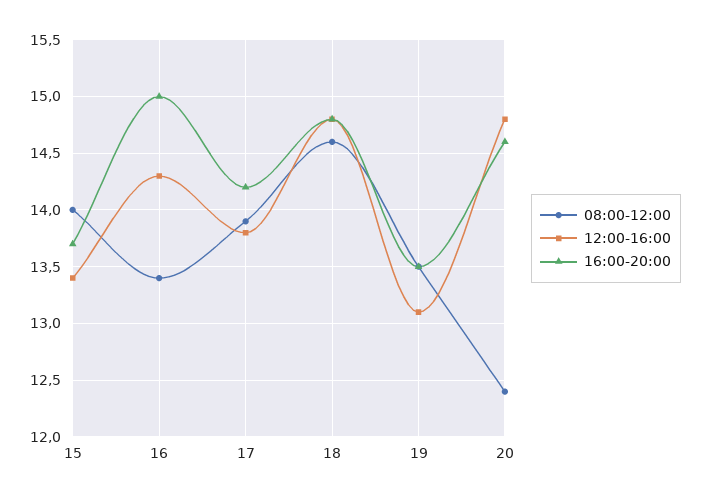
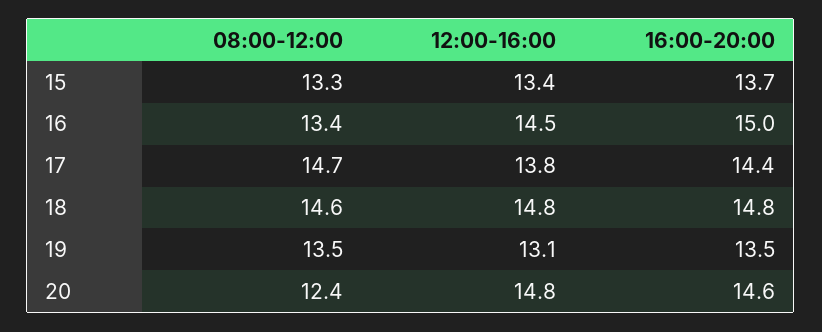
  {
    "08:00-12:00": {
-     "15": 14,
+     "15": 13.3,
      "16": 13.4,
-     "17": 13.9,
+     "17": 14.7,
      "18": 14.6,
      "19": 13.5,
      "20": 12.4
    },
    "12:00-16:00": {
      "15": 13.4,
-     "16": 14.3,
+     "16": 14.5,
      "17": 13.8,
      "18": 14.8,
      "19": 13.1,
      "20": 14.8
    },
    "16:00-20:00": {
      "15": 13.7,
      "16": 15,
-     "17": 14.2,
+     "17": 14.4,
      "18": 14.8,
      "19": 13.5,
      "20": 14.6
    }
  }

